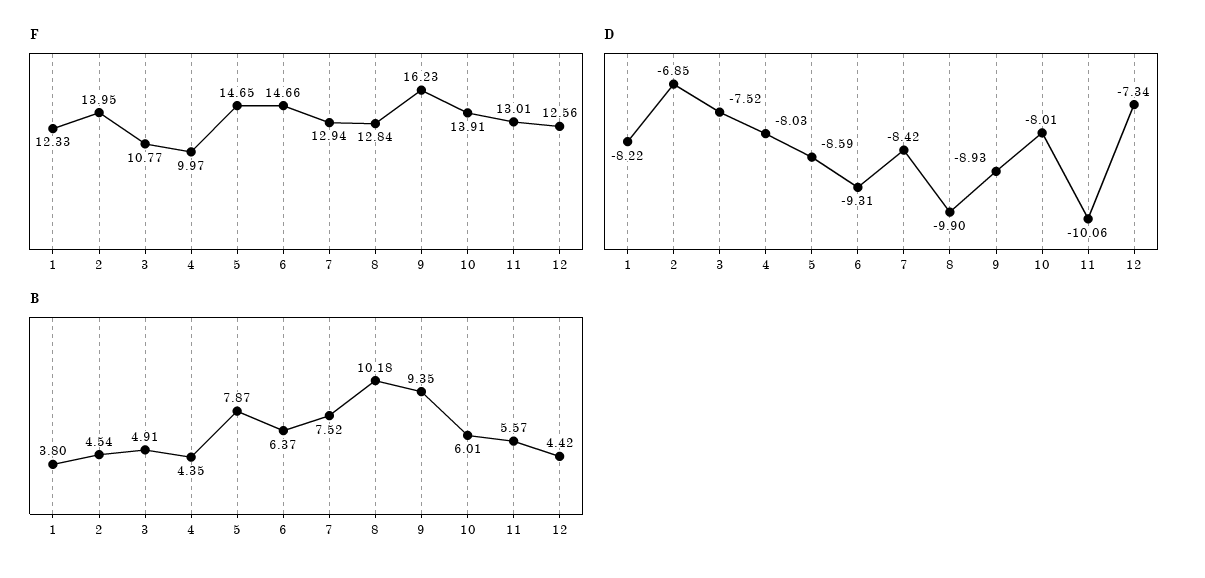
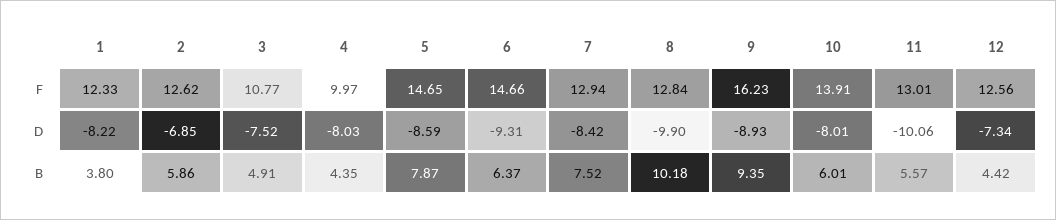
  {
    "F": {
      "1": 12.33,
-     "2": 13.95,
+     "2": 12.62,
      "3": 10.77,
      "4": 9.97,
      "5": 14.65,
      "6": 14.66,
      "7": 12.94,
      "8": 12.84,
      "9": 16.23,
      "10": 13.91,
      "11": 13.01,
      "12": 12.56
    },
    "D": {
      "1": -8.22,
      "2": -6.85,
      "3": -7.52,
      "4": -8.03,
      "5": -8.59,
      "6": -9.31,
      "7": -8.42,
      "8": -9.9,
      "9": -8.93,
      "10": -8.01,
      "11": -10.06,
      "12": -7.34
    },
    "B": {
      "1": 3.8,
-     "2": 4.54,
+     "2": 5.86,
      "3": 4.91,
      "4": 4.35,
      "5": 7.87,
      "6": 6.37,
      "7": 7.52,
      "8": 10.18,
      "9": 9.35,
      "10": 6.01,
      "11": 5.57,
      "12": 4.42
    }
  }

